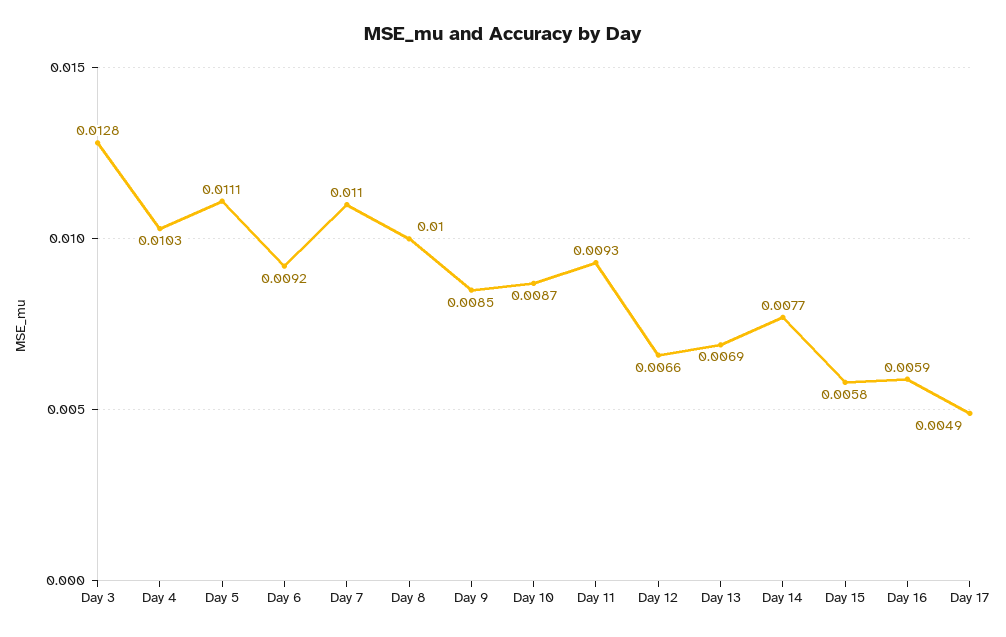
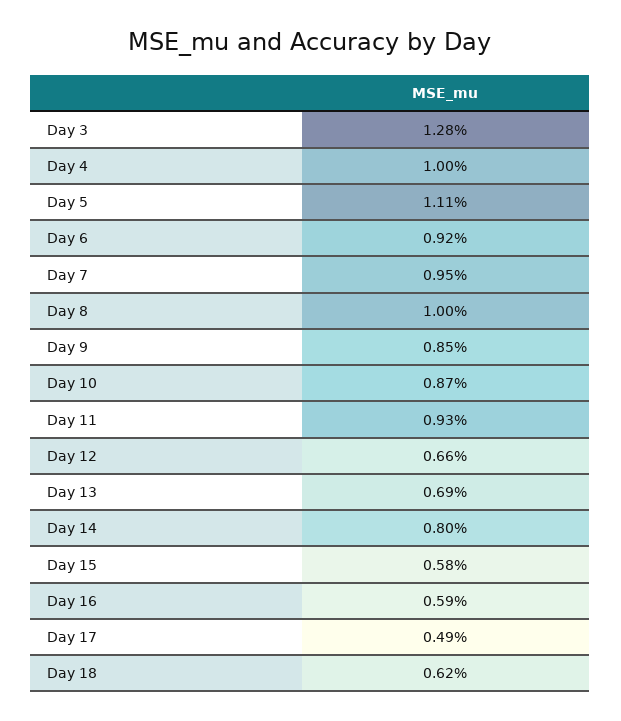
  {
    "Day 3": 0.0128,
-   "Day 4": 0.0103,
+   "Day 4": 0.01,
    "Day 5": 0.0111,
    "Day 6": 0.0092,
-   "Day 7": 0.011,
+   "Day 7": 0.0095,
    "Day 8": 0.01,
    "Day 9": 0.0085,
    "Day 10": 0.0087,
    "Day 11": 0.0093,
    "Day 12": 0.0066,
    "Day 13": 0.0069,
-   "Day 14": 0.0077,
+   "Day 14": 0.008,
    "Day 15": 0.0058,
    "Day 16": 0.0059,
-   "Day 17": 0.0049
+   "Day 17": 0.0049,
+   "Day 18": 0.0062
  }

